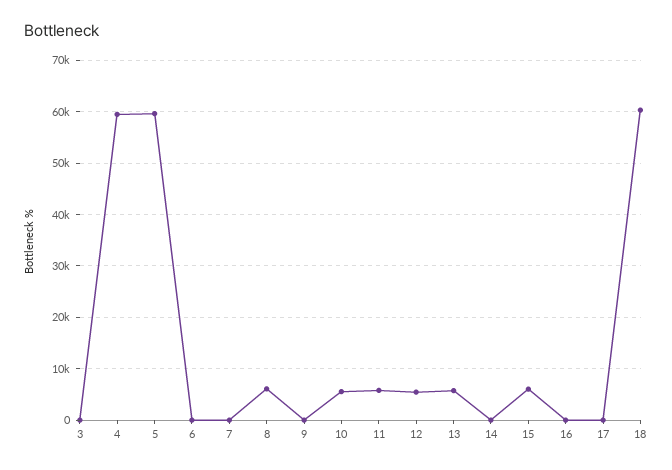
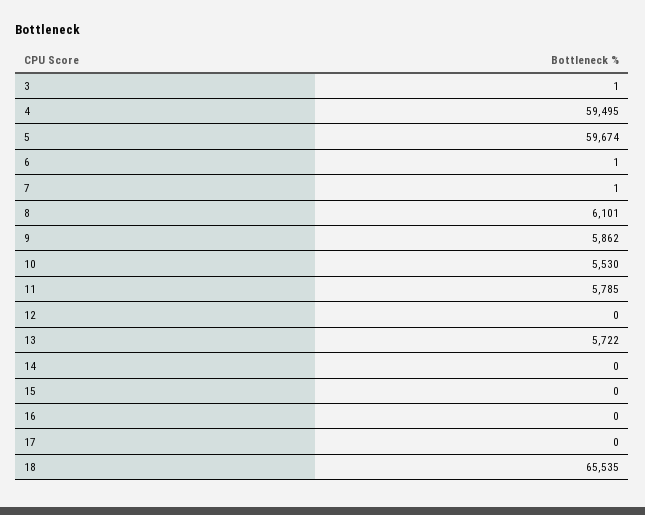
  {
    "3": 1,
    "4": 59495,
    "5": 59674,
    "6": 1,
    "7": 1,
    "8": 6101,
-   "9": 0,
+   "9": 5862,
    "10": 5530,
    "11": 5785,
-   "12": 6000,
+   "12": 0,
    "13": 5722,
    "14": 0,
-   "15": 6000,
+   "15": 0,
    "16": 0,
    "17": 0,
-   "18": 60000
+   "18": 65535
  }

